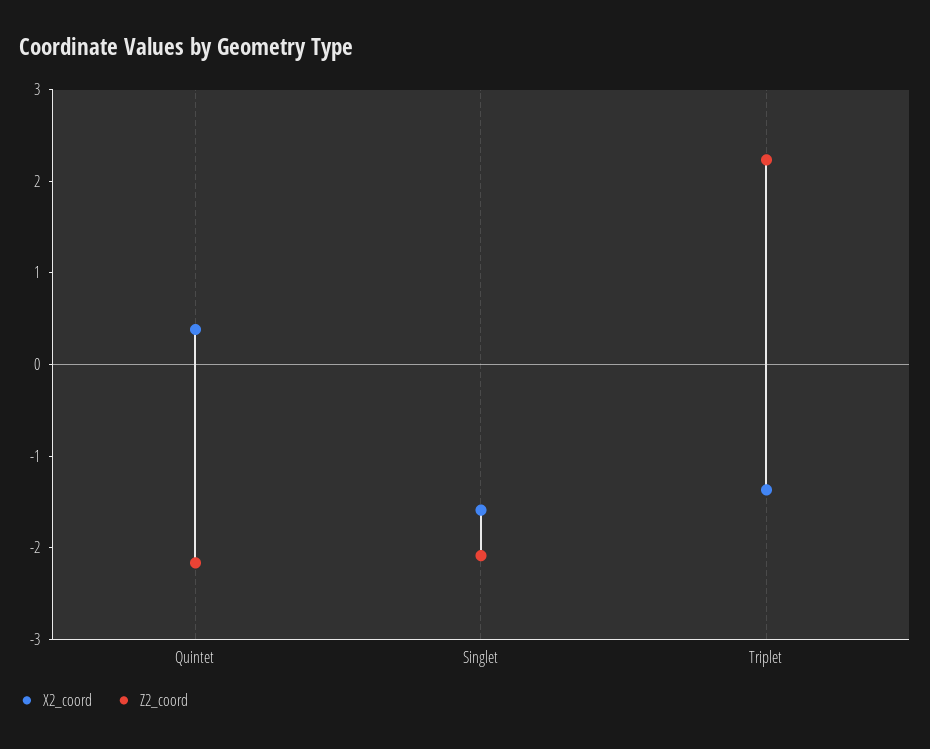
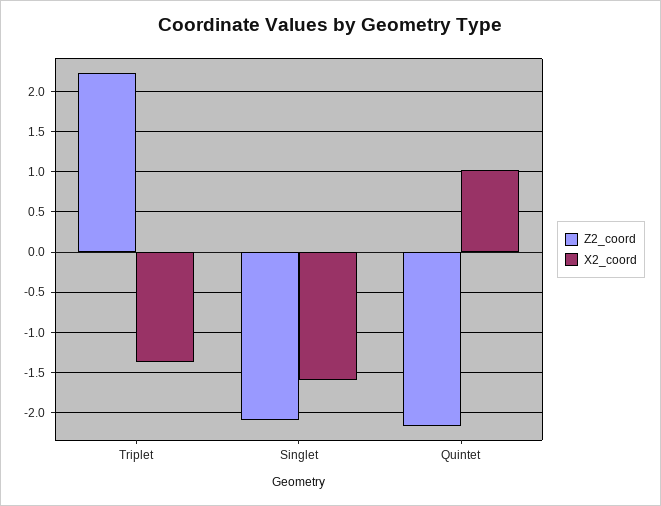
  {
    "X2_coord": {
-     "Quintet": 0.4,
+     "Quintet": 1,
      "Singlet": -1.6,
      "Triplet": -1.4
    },
    "Z2_coord": {
      "Quintet": -2.2,
      "Singlet": -2.1,
      "Triplet": 2.2
    }
  }

